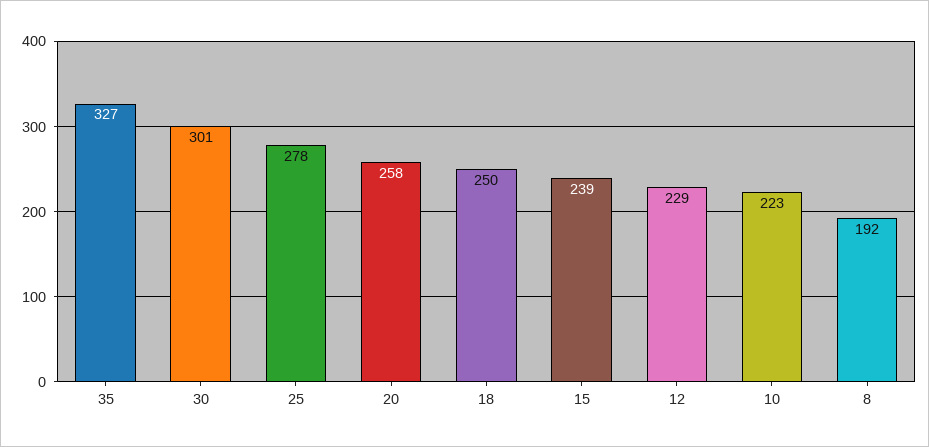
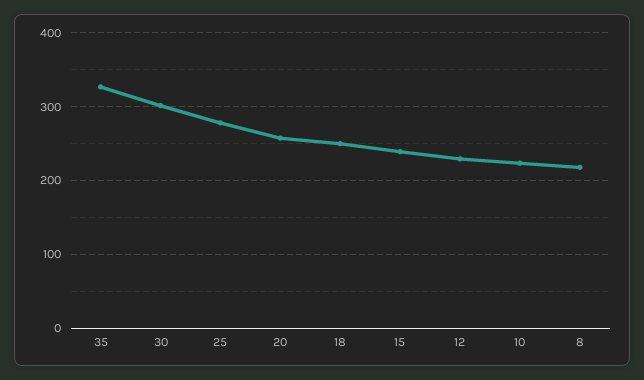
  {
    "35": 327,
    "30": 301,
    "25": 278,
    "20": 258,
    "18": 250,
    "15": 239,
    "12": 229,
    "10": 223,
-   "8": 192
+   "8": 220
  }

